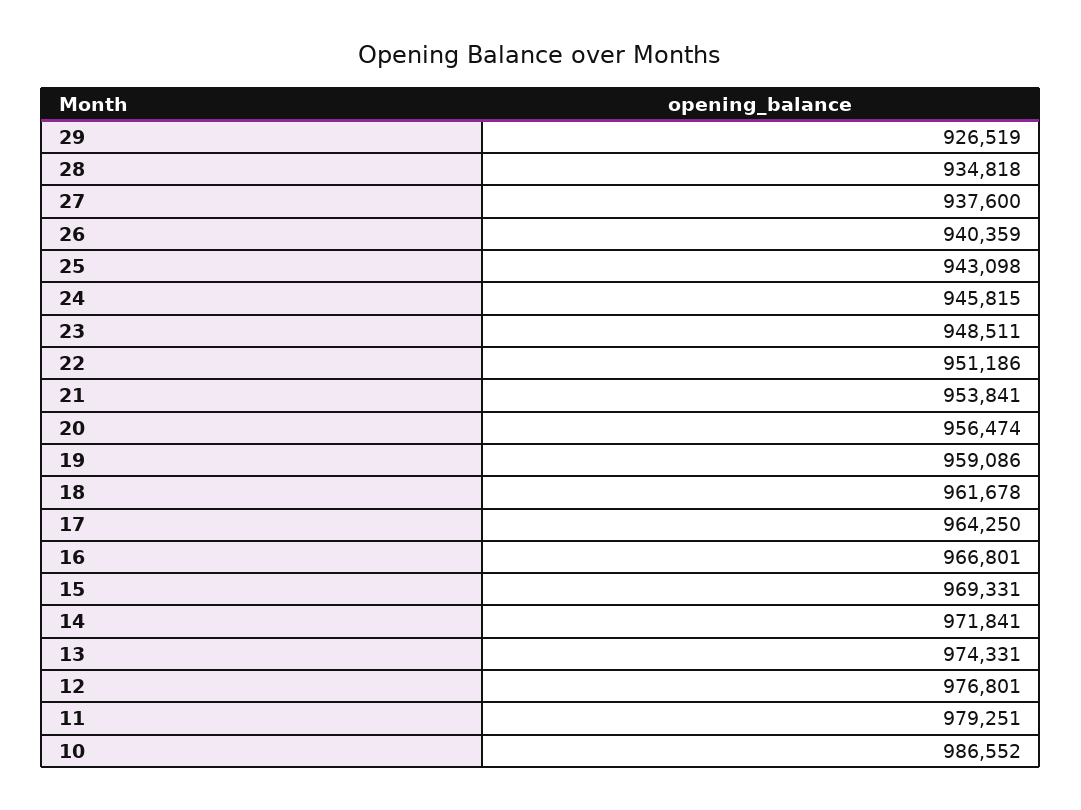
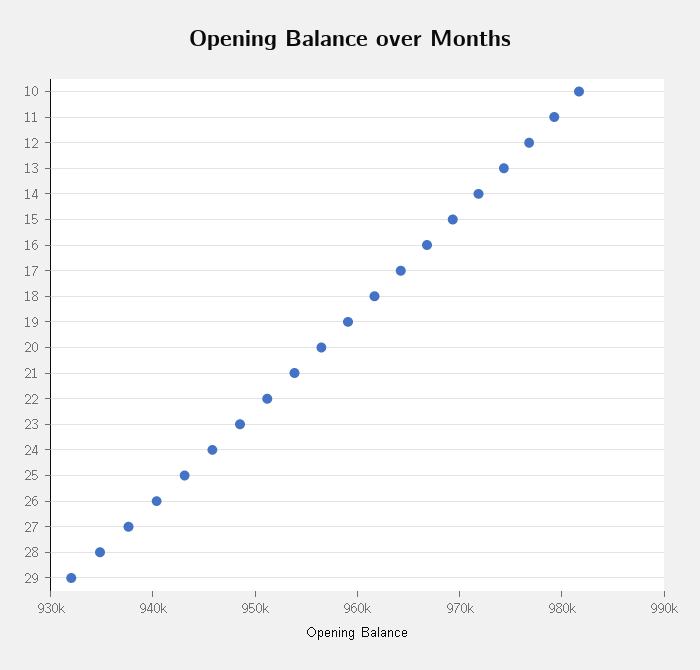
  {
-   "29": 926519,
+   "29": 932000,
    "28": 934818,
    "27": 937600,
    "26": 940359,
    "25": 943098,
    "24": 945815,
    "23": 948511,
    "22": 951186,
    "21": 953841,
    "20": 956474,
    "19": 959086,
    "18": 961678,
    "17": 964250,
    "16": 966801,
    "15": 969331,
    "14": 971841,
    "13": 974331,
    "12": 976801,
    "11": 979251,
-   "10": 986552
+   "10": 982000
  }

